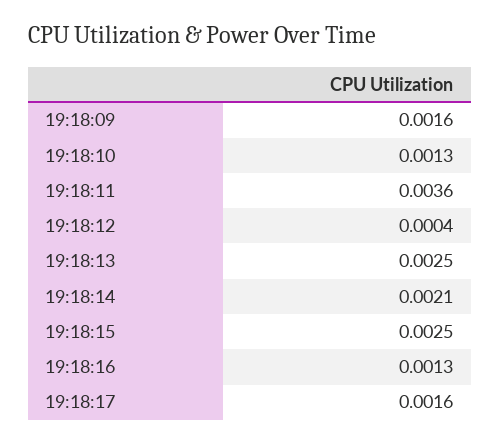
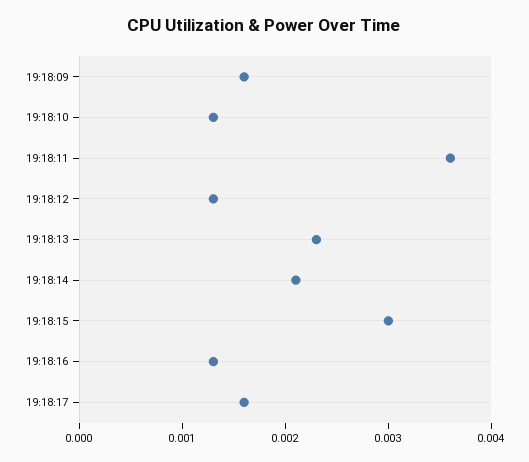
  {
    "19:18:09": 0.0016,
    "19:18:10": 0.0013,
    "19:18:11": 0.0036,
-   "19:18:12": 0.0004,
+   "19:18:12": 0.0013,
-   "19:18:13": 0.0025,
+   "19:18:13": 0.0023,
    "19:18:14": 0.0021,
-   "19:18:15": 0.0025,
+   "19:18:15": 0.003,
    "19:18:16": 0.0013,
    "19:18:17": 0.0016
  }

